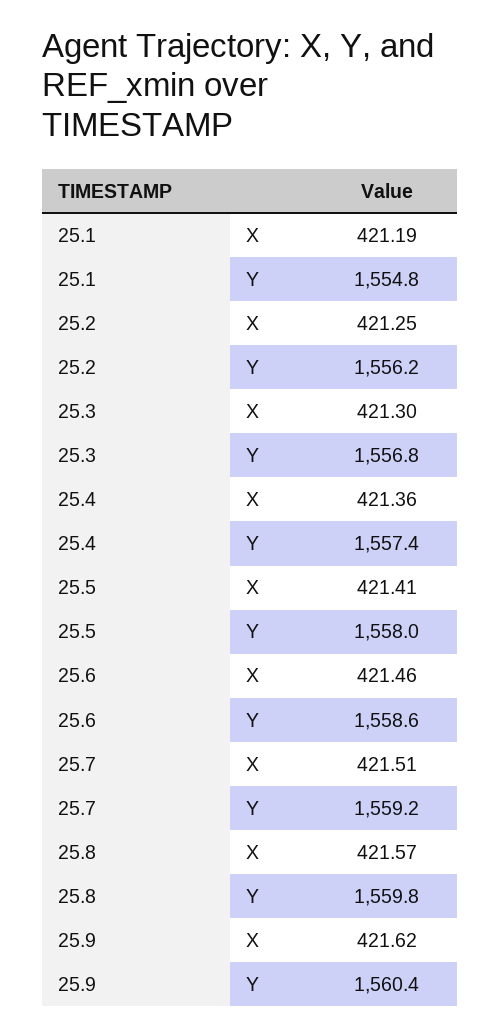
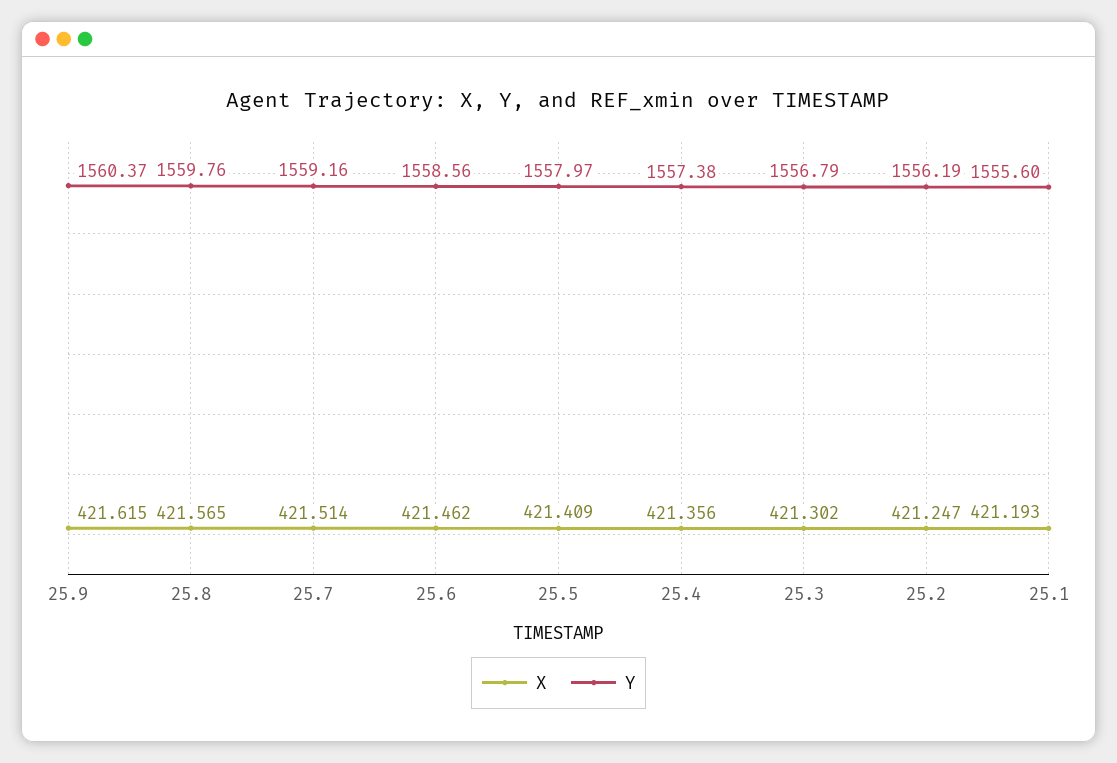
  {
    "X": {
      "25.1": 421.193,
      "25.2": 421.247,
      "25.3": 421.302,
      "25.4": 421.356,
      "25.5": 421.409,
      "25.6": 421.462,
      "25.7": 421.514,
      "25.8": 421.565,
      "25.9": 421.615
    },
    "Y": {
-     "25.1": 1554.8,
+     "25.1": 1555.6,
      "25.2": 1556.19,
      "25.3": 1556.79,
      "25.4": 1557.38,
      "25.5": 1557.97,
      "25.6": 1558.56,
      "25.7": 1559.16,
      "25.8": 1559.76,
      "25.9": 1560.37
    }
  }

